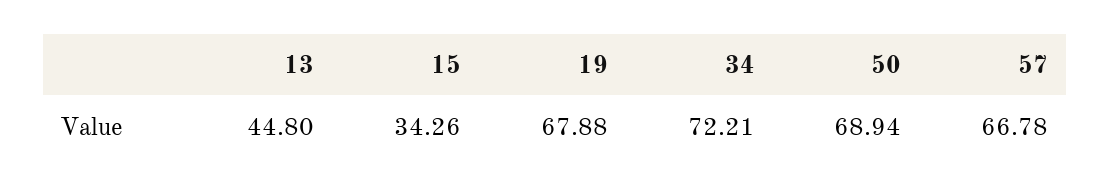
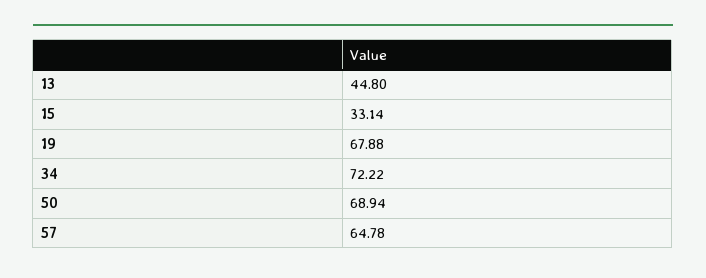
  {
    "13": 44.8,
-   "15": 34.26,
+   "15": 33.14,
    "19": 67.88,
-   "34": 72.21,
+   "34": 72.22,
    "50": 68.94,
-   "57": 66.78
+   "57": 64.78
  }

